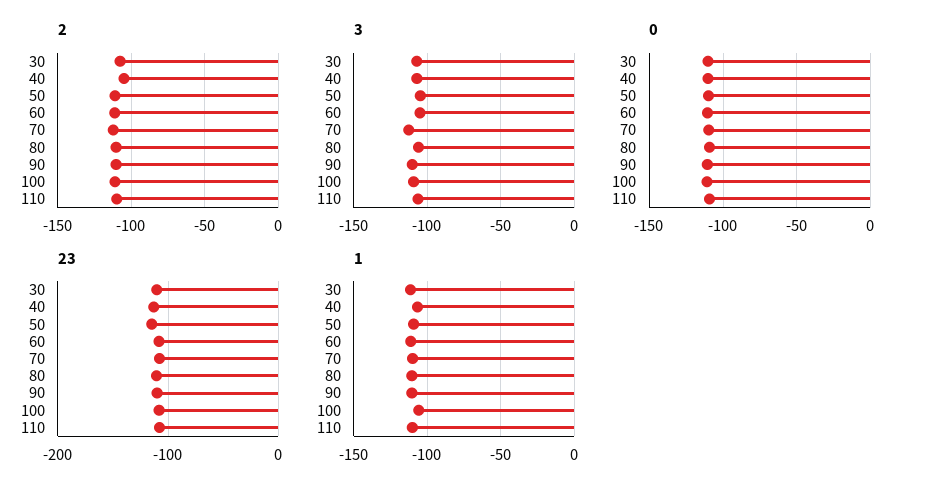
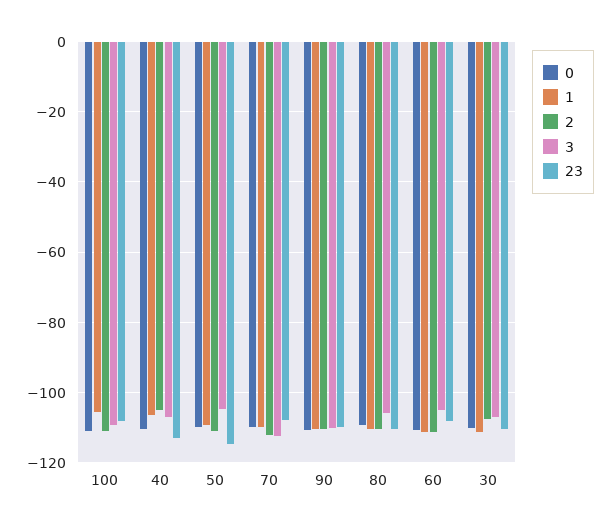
  {
    "2": {
      "30": -108,
      "40": -104,
      "50": -112,
      "60": -112,
      "70": -112,
      "80": -110,
      "90": -110,
-     "100": -112,
+     "100": -112
-     "110": -110
    },
    "3": {
      "30": -108,
      "40": -106,
      "50": -104,
      "60": -104,
      "70": -112,
      "80": -106,
      "90": -110,
-     "100": -110,
+     "100": -110
-     "110": -105
    },
    "0": {
      "30": -110,
      "40": -110,
      "50": -110,
      "60": -110,
      "70": -110,
      "80": -110,
      "90": -110,
-     "100": -110,
+     "100": -110
-     "110": -110
    },
    "23": {
      "30": -110,
      "40": -112,
      "50": -114,
      "60": -108,
      "70": -108,
      "80": -110,
      "90": -110,
-     "100": -108,
+     "100": -108
-     "110": -110
    },
    "1": {
      "30": -112,
      "40": -106,
      "50": -110,
      "60": -112,
      "70": -110,
      "80": -110,
      "90": -110,
-     "100": -106,
+     "100": -106
-     "110": -110
    }
  }

